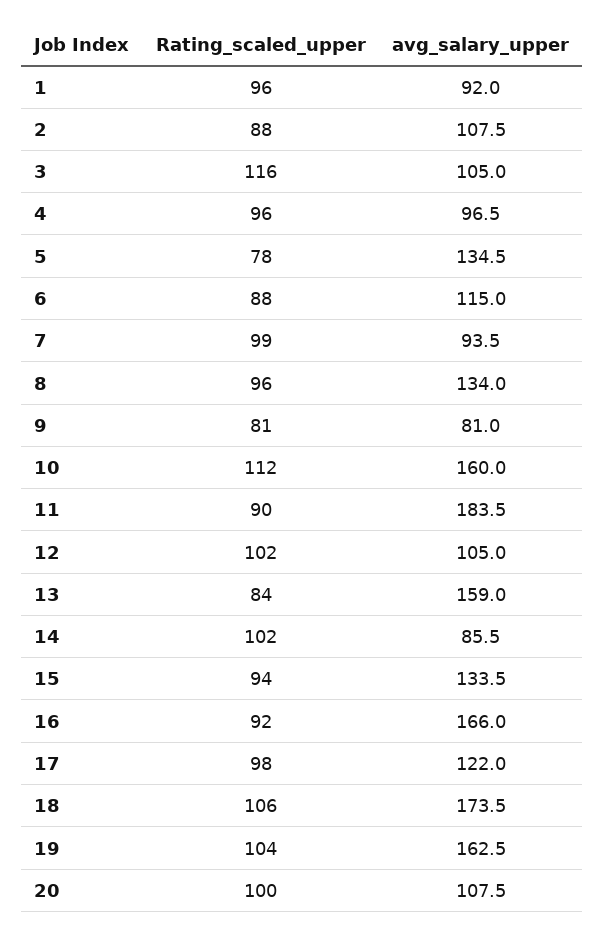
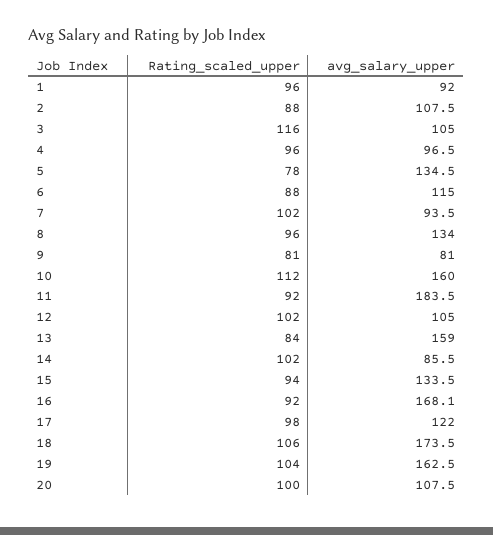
  {
    "Rating_scaled_upper": {
      "1": 96,
      "2": 88,
      "3": 116,
      "4": 96,
      "5": 78,
      "6": 88,
-     "7": 99,
+     "7": 102,
      "8": 96,
      "9": 81,
      "10": 112,
-     "11": 90,
+     "11": 92,
      "12": 102,
      "13": 84,
      "14": 102,
      "15": 94,
      "16": 92,
      "17": 98,
      "18": 106,
      "19": 104,
      "20": 100
    },
    "avg_salary_upper": {
      "1": 92,
      "2": 107.5,
      "3": 105,
      "4": 96.5,
      "5": 134.5,
      "6": 115,
      "7": 93.5,
      "8": 134,
      "9": 81,
      "10": 160,
      "11": 183.5,
      "12": 105,
      "13": 159,
      "14": 85.5,
      "15": 133.5,
-     "16": 166,
+     "16": 168.1,
      "17": 122,
      "18": 173.5,
      "19": 162.5,
      "20": 107.5
    }
  }

